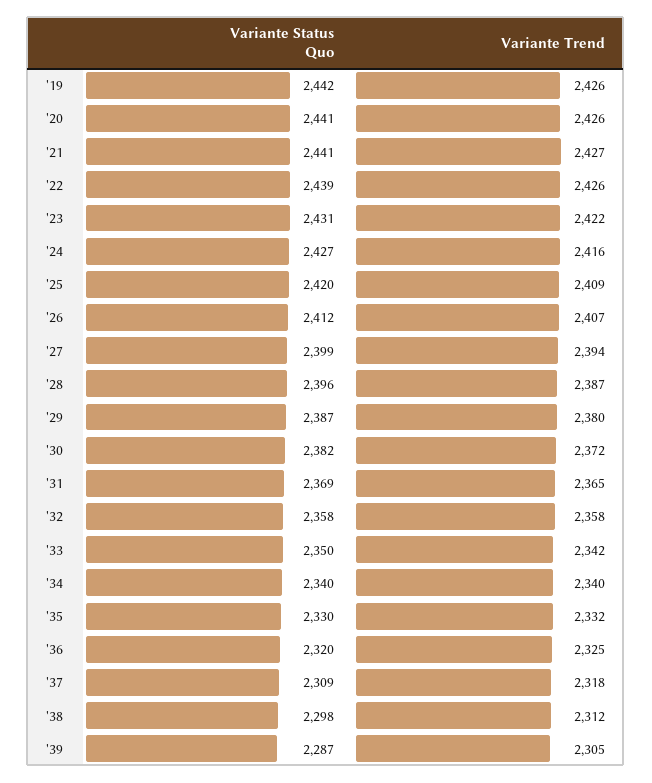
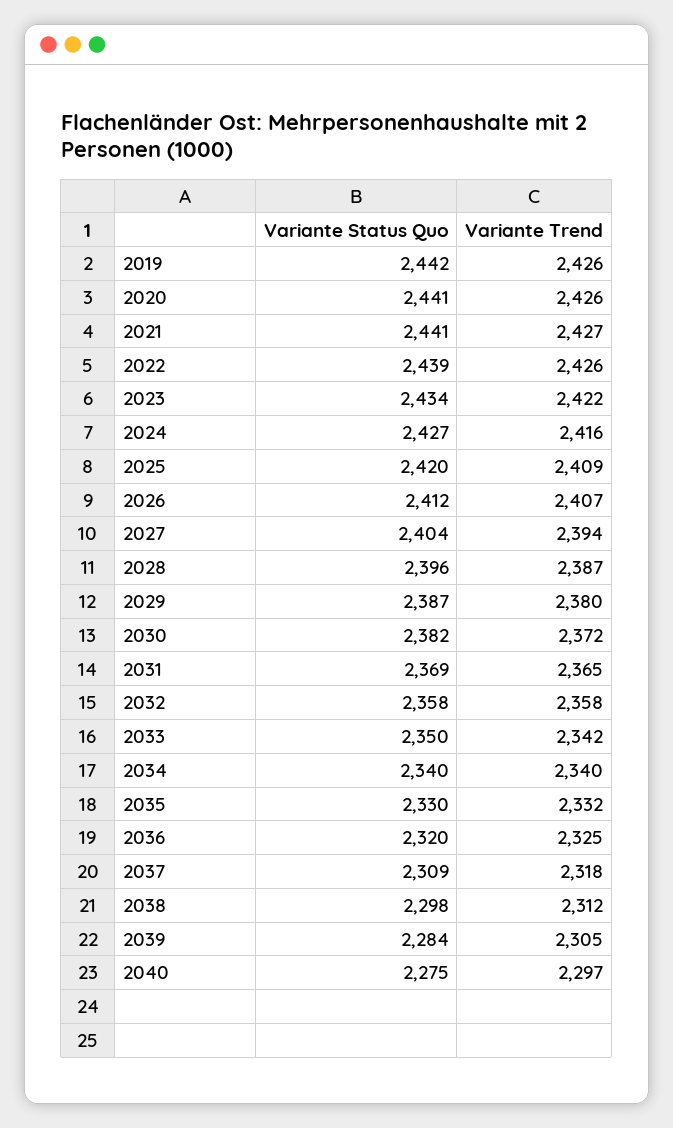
  {
    "Variante Status Quo": {
      "'19": 2442,
      "'20": 2441,
      "'21": 2441,
      "'22": 2439,
-     "'23": 2431,
+     "'23": 2434,
      "'24": 2427,
      "'25": 2420,
      "'26": 2412,
-     "'27": 2399,
+     "'27": 2404,
      "'28": 2396,
      "'29": 2387,
      "'30": 2382,
      "'31": 2369,
      "'32": 2358,
      "'33": 2350,
      "'34": 2340,
      "'35": 2330,
      "'36": 2320,
      "'37": 2309,
      "'38": 2298,
-     "'39": 2287
+     "'39": 2284,
+     "2040": 2275
    },
    "Variante Trend": {
      "'19": 2426,
      "'20": 2426,
      "'21": 2427,
      "'22": 2426,
      "'23": 2422,
      "'24": 2416,
      "'25": 2409,
      "'26": 2407,
      "'27": 2394,
      "'28": 2387,
      "'29": 2380,
      "'30": 2372,
      "'31": 2365,
      "'32": 2358,
      "'33": 2342,
      "'34": 2340,
      "'35": 2332,
      "'36": 2325,
      "'37": 2318,
      "'38": 2312,
-     "'39": 2305
+     "'39": 2305,
+     "2040": 2297
    }
  }

